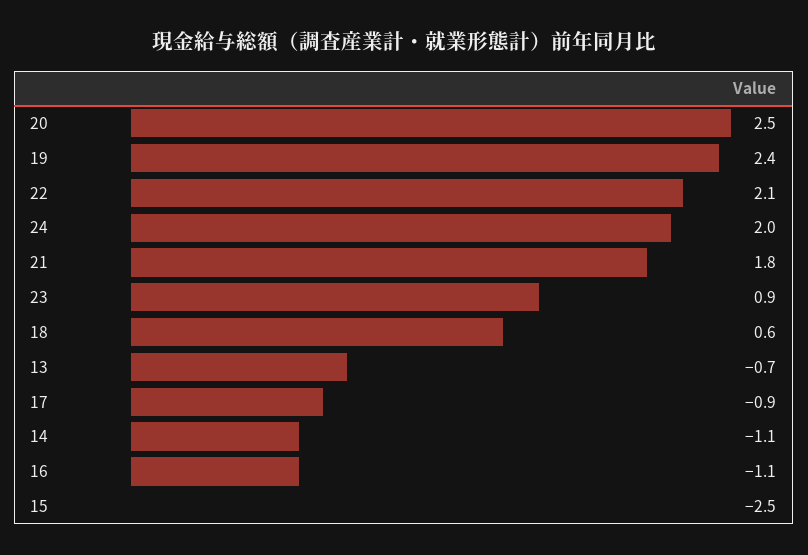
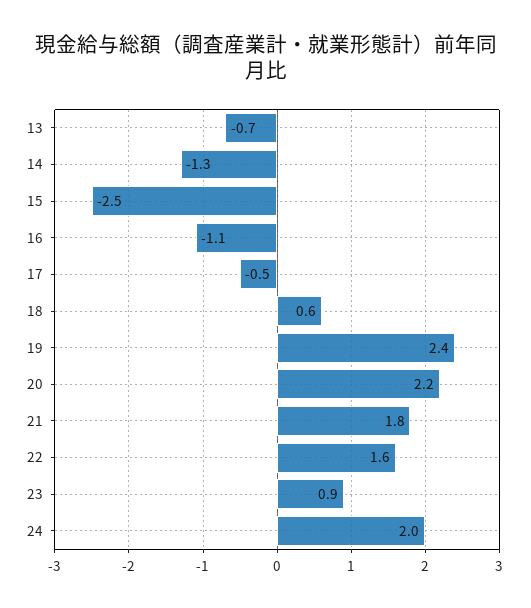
  {
-   "20": 2.5,
+   "20": 2.2,
    "19": 2.4,
-   "22": 2.1,
+   "22": 1.6,
    "24": 2,
    "21": 1.8,
    "23": 0.9,
    "18": 0.6,
    "13": -0.7,
-   "17": -0.9,
+   "17": -0.5,
-   "14": -1.1,
+   "14": -1.3,
    "16": -1.1,
    "15": -2.5
  }

